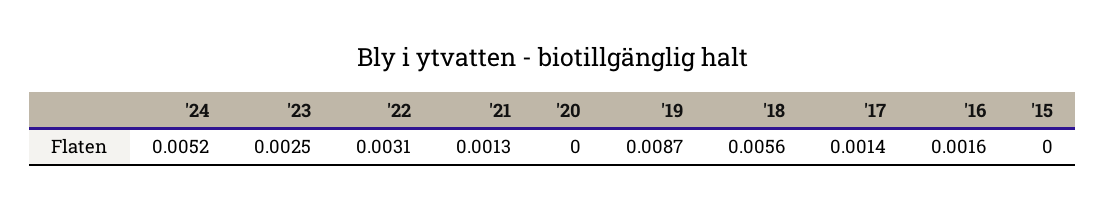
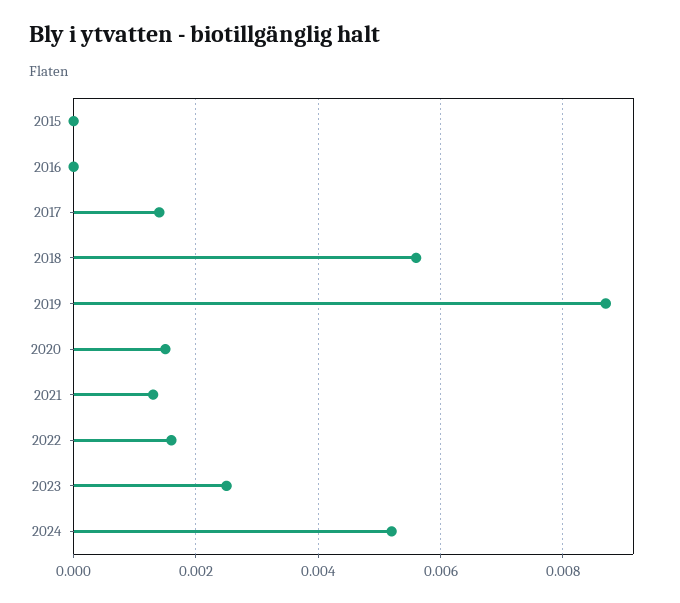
  {
    "'24": 0.0052,
    "'23": 0.0025,
-   "'22": 0.0031,
+   "'22": 0.0015,
    "'21": 0.0013,
-   "'20": 0,
+   "'20": 0.0015,
    "'19": 0.0087,
    "'18": 0.0056,
    "'17": 0.0014,
-   "'16": 0.0016,
+   "'16": 0,
    "'15": 0
  }

